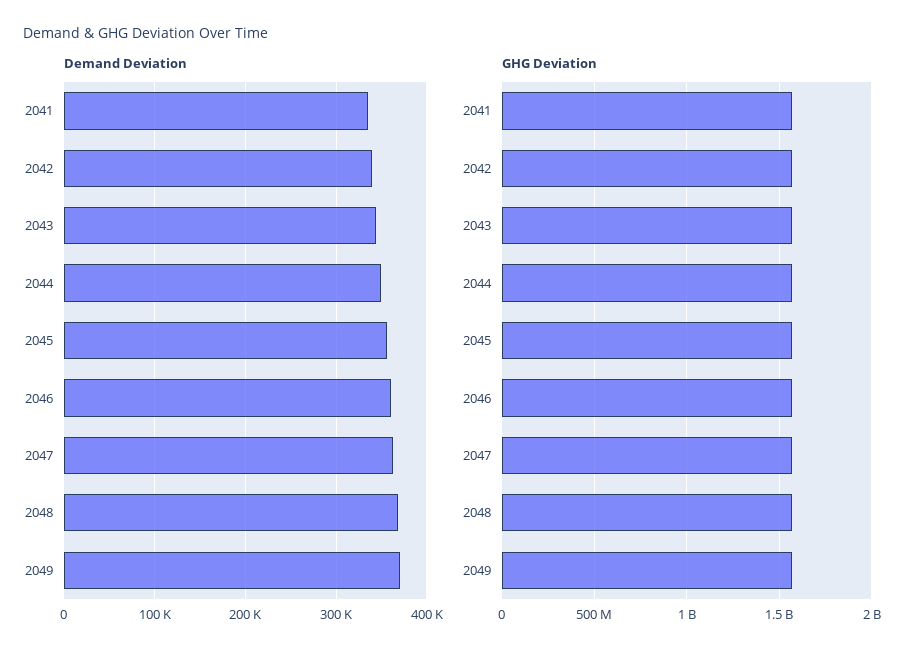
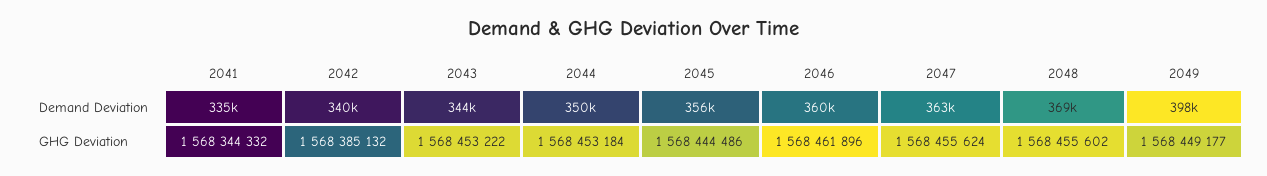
  {
    "Demand Deviation": {
      "2041": 335000,
      "2042": 340000,
      "2043": 344000,
      "2044": 350000,
      "2045": 356000,
      "2046": 360000,
      "2047": 363000,
      "2048": 369000,
-     "2049": 370000
+     "2049": 398000
    },
    "GHG Deviation": {
      "2041": 1568344332,
      "2042": 1568385132,
      "2043": 1568453222,
      "2044": 1568453184,
      "2045": 1568444486,
      "2046": 1568461896,
      "2047": 1568455624,
      "2048": 1568455602,
      "2049": 1568449177
    }
  }

